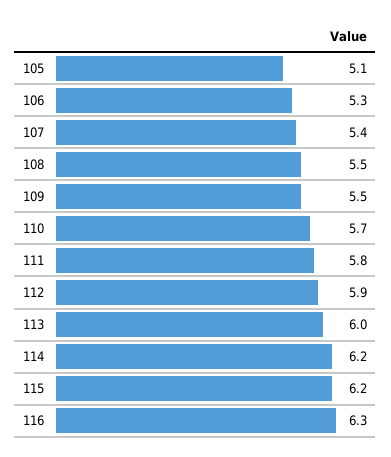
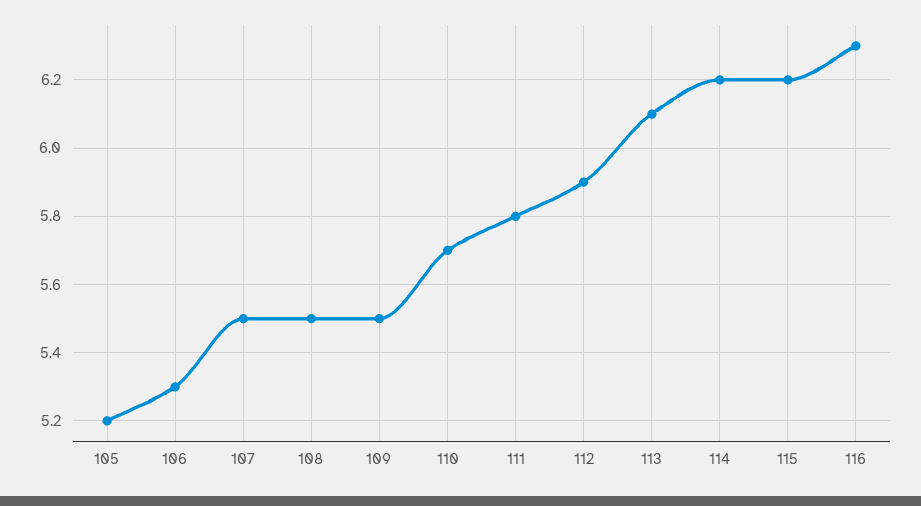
  {
-   "105": 5.1,
+   "105": 5.2,
    "106": 5.3,
-   "107": 5.4,
+   "107": 5.5,
    "108": 5.5,
    "109": 5.5,
    "110": 5.7,
    "111": 5.8,
    "112": 5.9,
-   "113": 6,
+   "113": 6.1,
    "114": 6.2,
    "115": 6.2,
    "116": 6.3
  }

